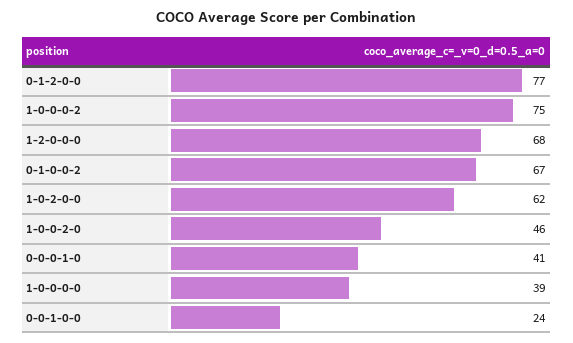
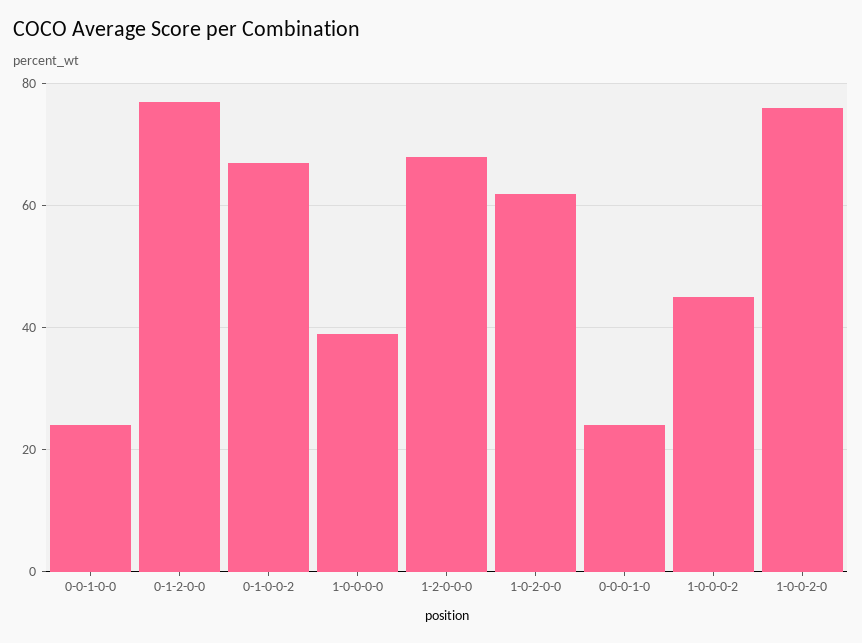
  {
    "0-1-2-0-0": 77,
-   "1-0-0-0-2": 75,
+   "1-0-0-0-2": 45,
    "1-2-0-0-0": 68,
    "0-1-0-0-2": 67,
    "1-0-2-0-0": 62,
-   "1-0-0-2-0": 46,
+   "1-0-0-2-0": 75,
-   "0-0-0-1-0": 41,
+   "0-0-0-1-0": 25,
    "1-0-0-0-0": 39,
    "0-0-1-0-0": 24
  }

